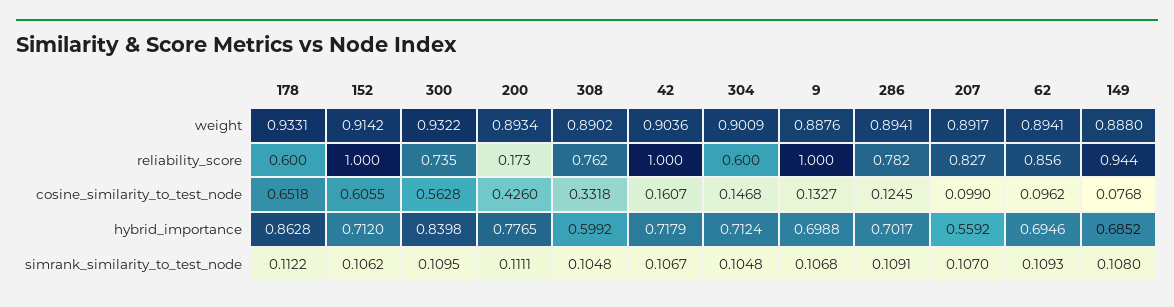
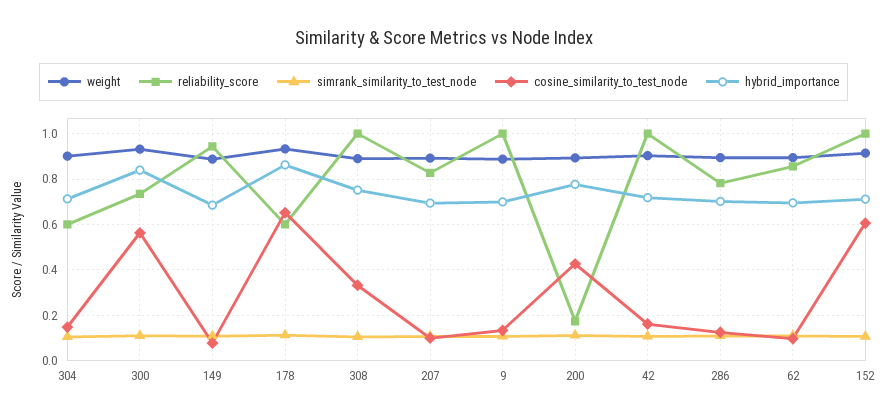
  {
    "weight": {
      "178": 0.9331,
      "152": 0.9142,
      "300": 0.9322,
      "200": 0.8934,
      "308": 0.8902,
      "42": 0.9036,
      "304": 0.9009,
      "9": 0.8876,
      "286": 0.8941,
      "207": 0.8917,
      "62": 0.8941,
      "149": 0.888
    },
    "reliability_score": {
      "178": 0.6,
      "152": 1,
      "300": 0.735,
      "200": 0.173,
-     "308": 0.762,
+     "308": 1,
      "42": 1,
      "304": 0.6,
      "9": 1,
      "286": 0.782,
      "207": 0.827,
      "62": 0.856,
      "149": 0.944
    },
    "cosine_similarity_to_test_node": {
      "178": 0.6518,
      "152": 0.6055,
      "300": 0.5628,
      "200": 0.426,
      "308": 0.3318,
      "42": 0.1607,
      "304": 0.1468,
      "9": 0.1327,
      "286": 0.1245,
      "207": 0.099,
      "62": 0.0962,
      "149": 0.0768
    },
    "hybrid_importance": {
      "178": 0.8628,
      "152": 0.712,
      "300": 0.8398,
      "200": 0.7765,
-     "308": 0.5992,
+     "308": 0.75,
      "42": 0.7179,
      "304": 0.7124,
      "9": 0.6988,
      "286": 0.7017,
-     "207": 0.5592,
+     "207": 0.7,
      "62": 0.6946,
      "149": 0.6852
    },
    "simrank_similarity_to_test_node": {
      "178": 0.1122,
      "152": 0.1062,
      "300": 0.1095,
      "200": 0.1111,
      "308": 0.1048,
      "42": 0.1067,
      "304": 0.1048,
      "9": 0.1068,
      "286": 0.1091,
      "207": 0.107,
      "62": 0.1093,
      "149": 0.108
    }
  }

